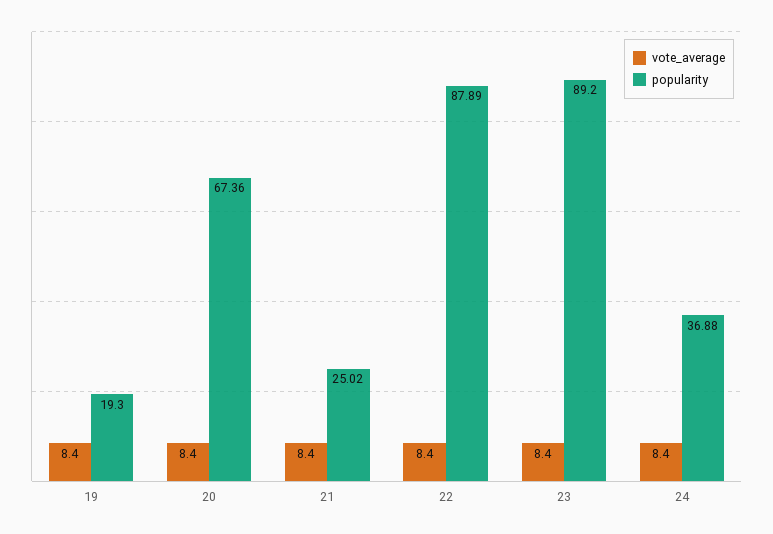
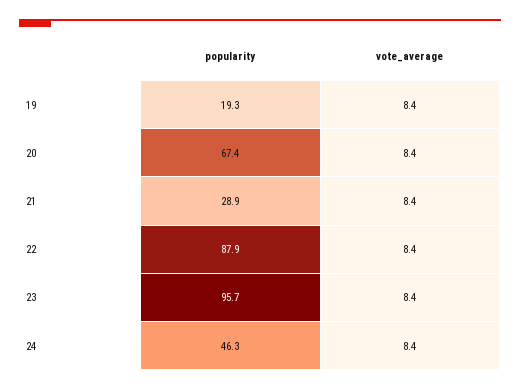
  {
    "vote_average": {
      "19": 8.4,
      "20": 8.4,
      "21": 8.4,
      "22": 8.4,
      "23": 8.4,
      "24": 8.4
    },
    "popularity": {
      "19": 19.3,
      "20": 67.36,
-     "21": 25.02,
+     "21": 28.9,
      "22": 87.89,
-     "23": 89.2,
+     "23": 95.7,
-     "24": 36.88
+     "24": 46.3
    }
  }

